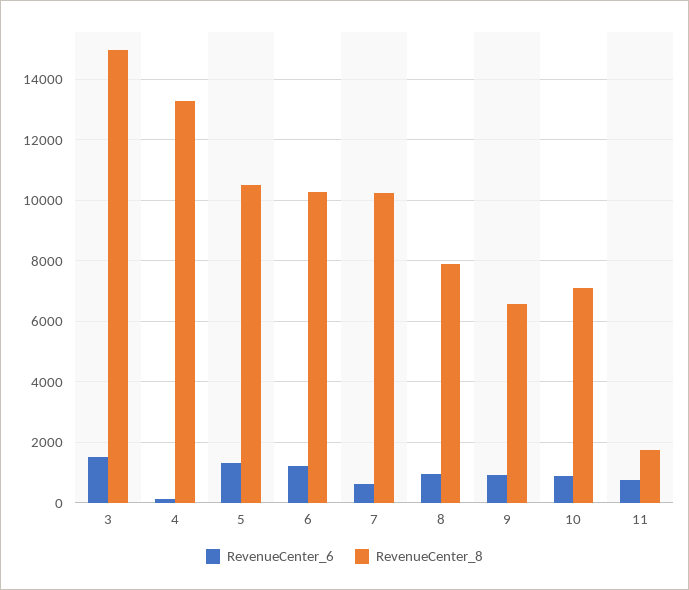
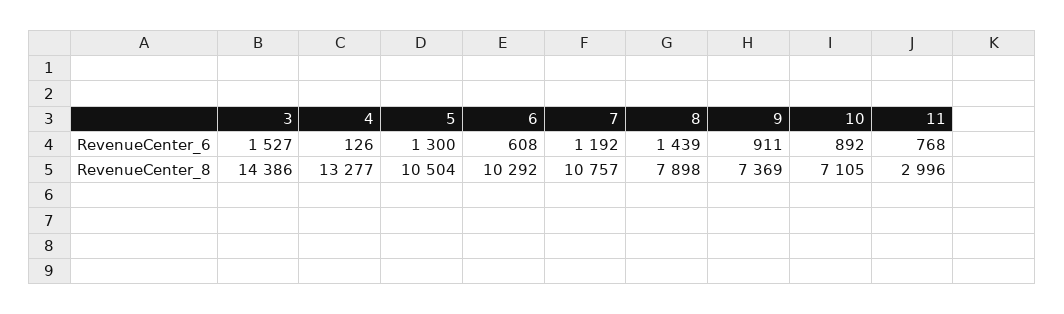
  {
    "RevenueCenter_6": {
      "3": 1527,
      "4": 126,
      "5": 1300,
-     "6": 1200,
+     "6": 608,
-     "7": 600,
+     "7": 1192,
-     "8": 1000,
+     "8": 1439,
      "9": 911,
      "10": 892,
      "11": 768
    },
    "RevenueCenter_8": {
-     "3": 15000,
+     "3": 14386,
      "4": 13277,
      "5": 10504,
      "6": 10292,
-     "7": 10200,
+     "7": 10757,
      "8": 7898,
-     "9": 6600,
+     "9": 7369,
      "10": 7105,
-     "11": 1800
+     "11": 2996
    }
  }

